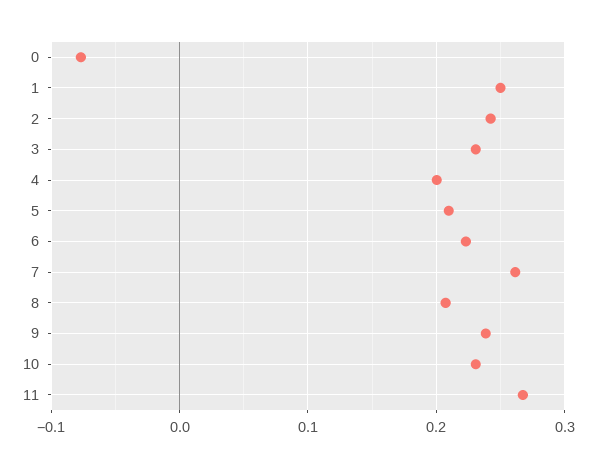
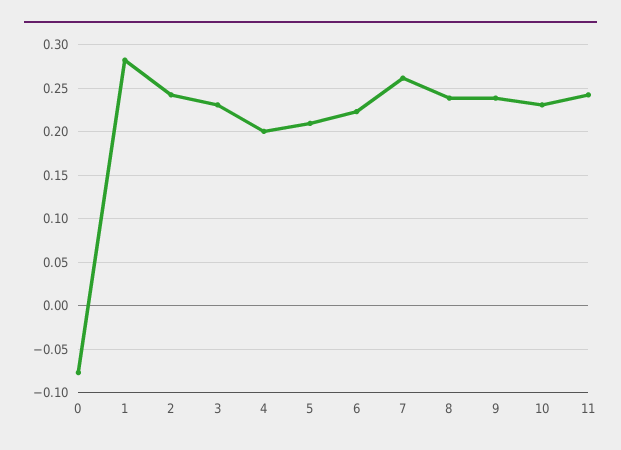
  {
    "0": -0.08,
-   "1": 0.25,
+   "1": 0.28,
    "2": 0.24,
    "3": 0.23,
    "4": 0.2,
    "5": 0.21,
    "6": 0.22,
    "7": 0.26,
-   "8": 0.21,
+   "8": 0.24,
    "9": 0.24,
    "10": 0.23,
-   "11": 0.27
+   "11": 0.24
  }

